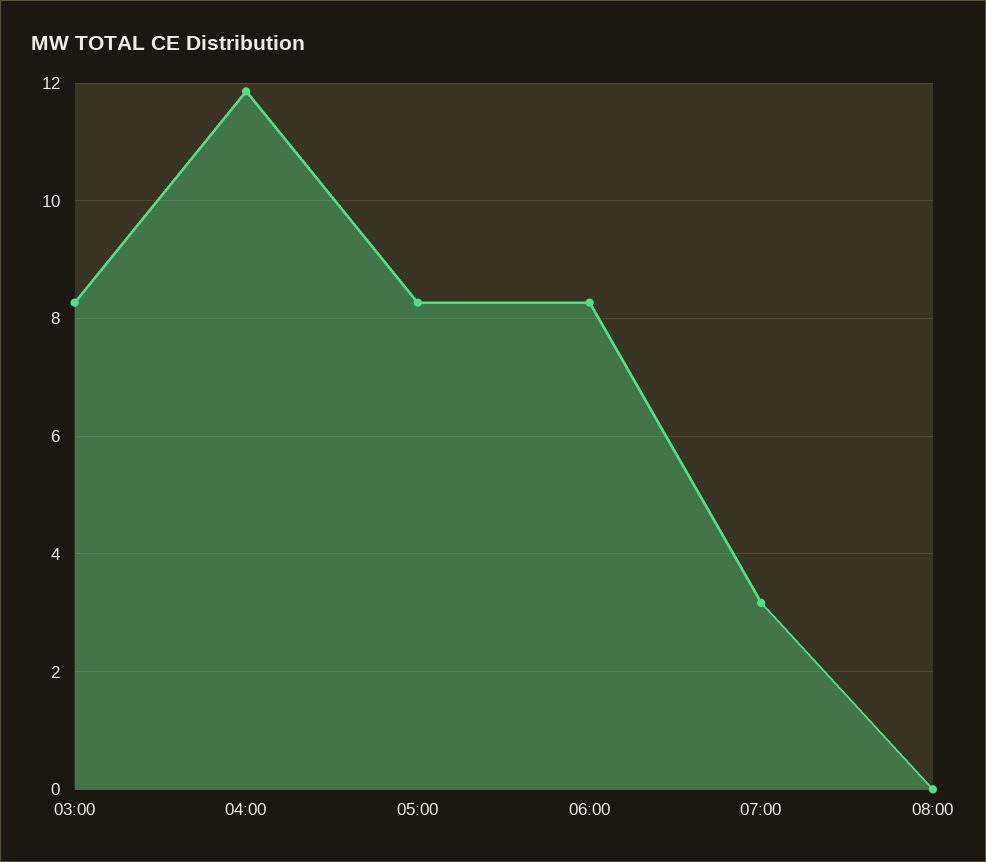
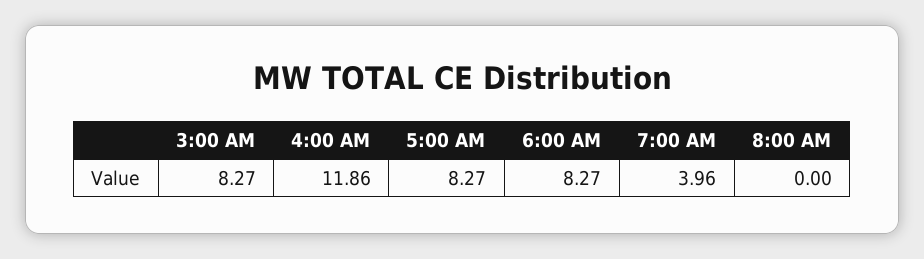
  {
    "03:00": 8.27,
    "04:00": 11.86,
    "05:00": 8.27,
    "06:00": 8.27,
-   "07:00": 3.2,
+   "07:00": 3.96,
    "08:00": 0
  }

